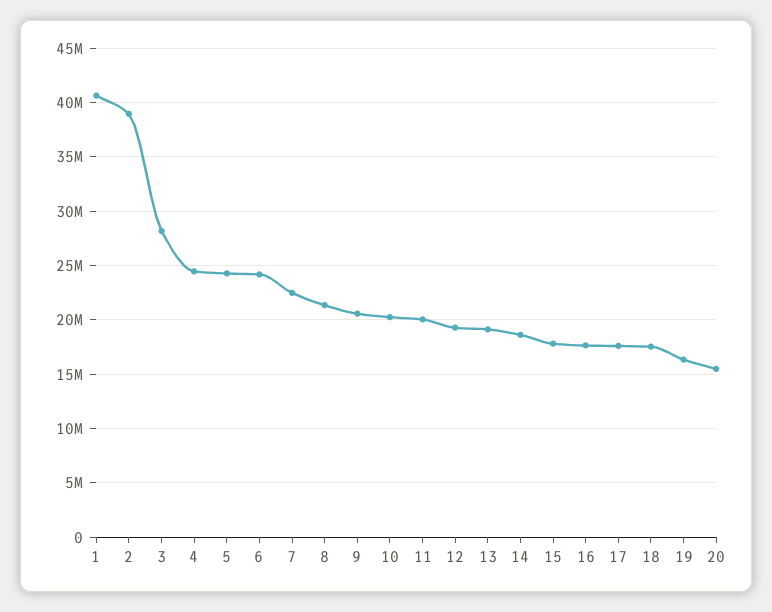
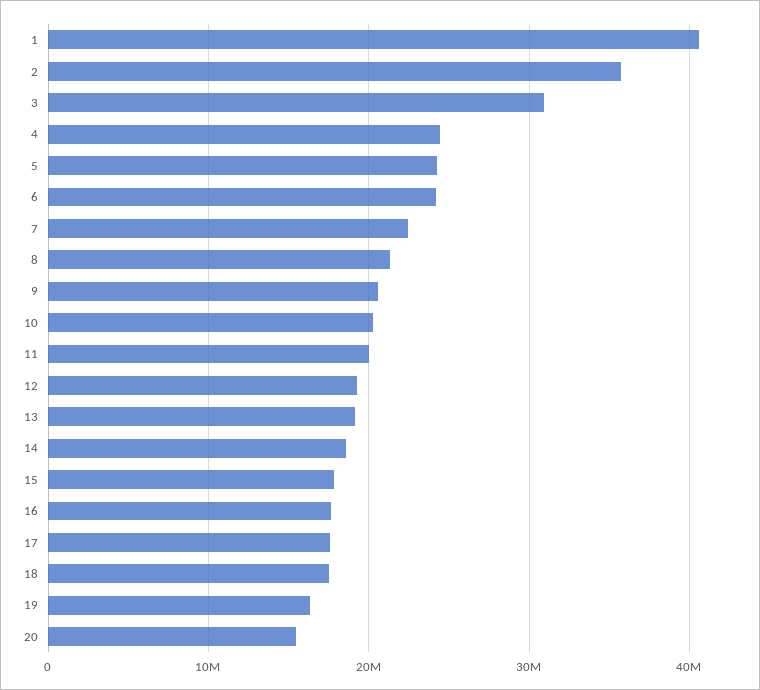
  {
    "1": 41000000,
-   "2": 39000000,
+   "2": 36000000,
-   "3": 28000000,
+   "3": 31000000,
    "4": 24000000,
    "5": 24000000,
    "6": 24000000,
    "7": 22000000,
    "8": 21000000,
    "9": 21000000,
    "10": 20000000,
    "11": 20000000,
    "12": 19000000,
    "13": 19000000,
    "14": 19000000,
    "15": 18000000,
    "16": 18000000,
    "17": 18000000,
    "18": 18000000,
    "19": 16000000,
    "20": 15000000
  }

